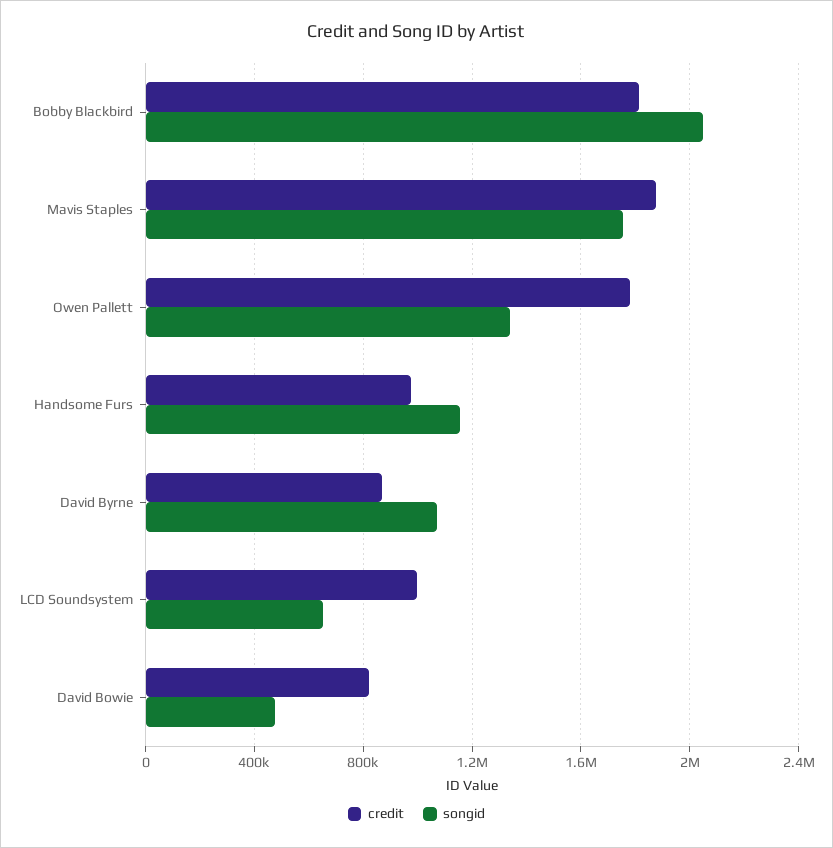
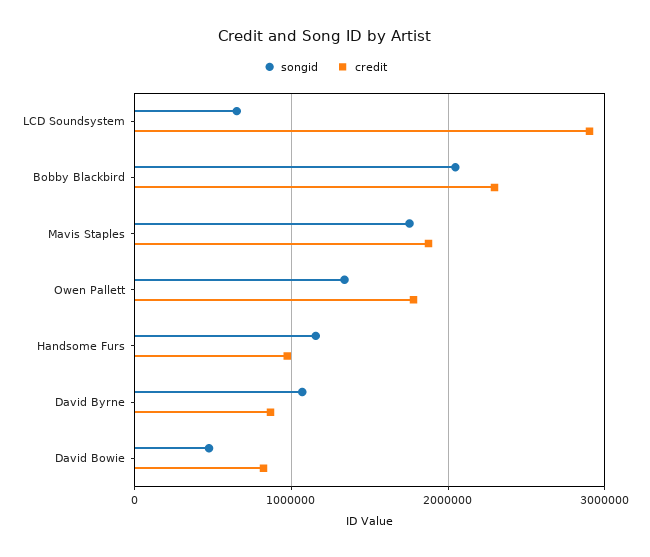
  {
    "credit": {
-     "Bobby Blackbird": 1800000,
+     "Bobby Blackbird": 2300000,
      "Mavis Staples": 1900000,
      "Owen Pallett": 1800000,
      "Handsome Furs": 950000,
      "David Byrne": 850000,
-     "LCD Soundsystem": 1000000,
+     "LCD Soundsystem": 2900000,
      "David Bowie": 800000
    },
    "songid": {
      "Bobby Blackbird": 2050000,
      "Mavis Staples": 1750000,
      "Owen Pallett": 1350000,
      "Handsome Furs": 1150000,
      "David Byrne": 1050000,
      "LCD Soundsystem": 650000,
      "David Bowie": 450000
    }
  }

